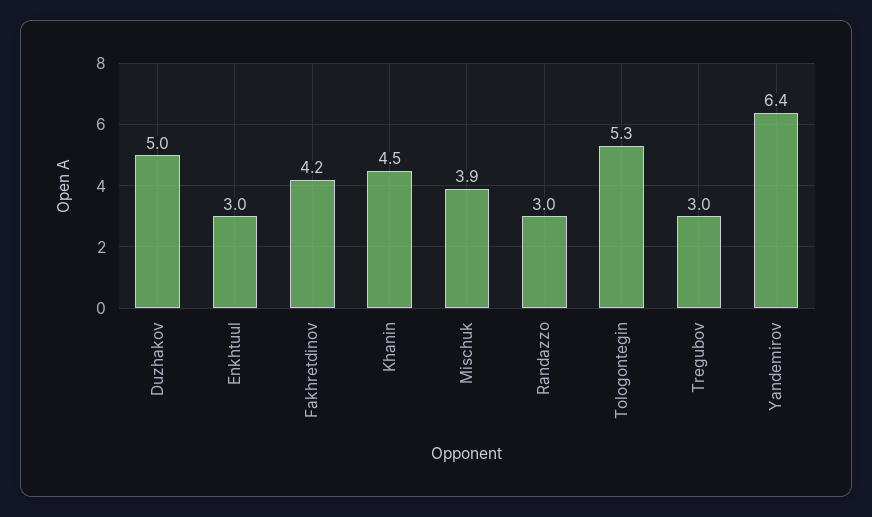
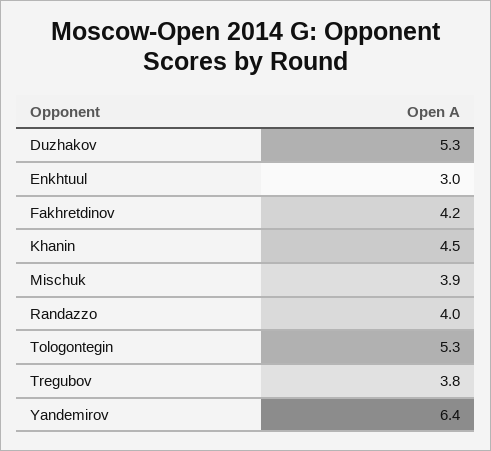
  {
-   "Duzhakov": 5,
+   "Duzhakov": 5.3,
    "Enkhtuul": 3,
    "Fakhretdinov": 4.2,
    "Khanin": 4.5,
    "Mischuk": 3.9,
-   "Randazzo": 3,
+   "Randazzo": 4,
    "Tologontegin": 5.3,
-   "Tregubov": 3,
+   "Tregubov": 3.8,
    "Yandemirov": 6.4
  }

